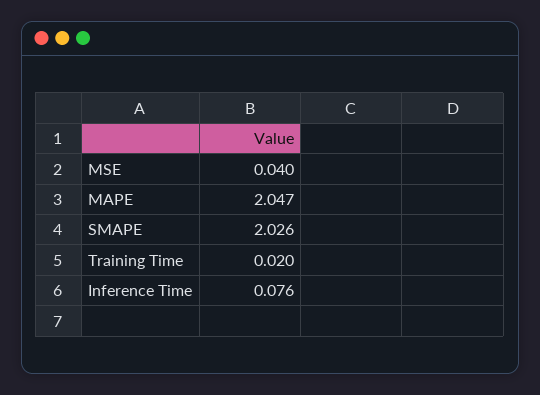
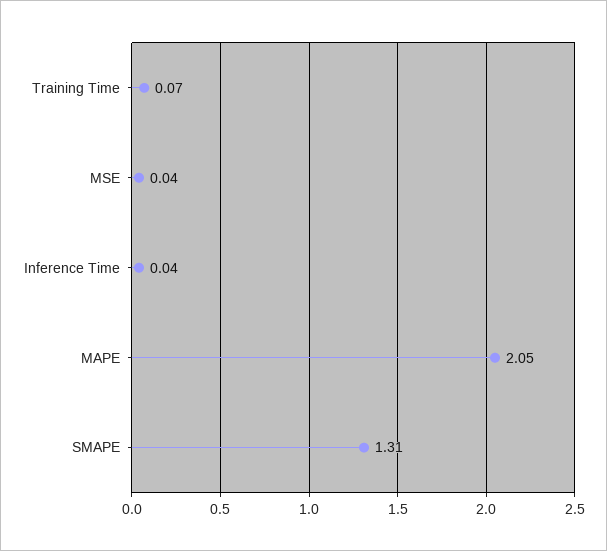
  {
    "MSE": 0.04,
    "MAPE": 2.047,
-   "SMAPE": 2.026,
+   "SMAPE": 1.31,
-   "Training Time": 0.02,
+   "Training Time": 0.07,
-   "Inference Time": 0.076
+   "Inference Time": 0.04
  }

